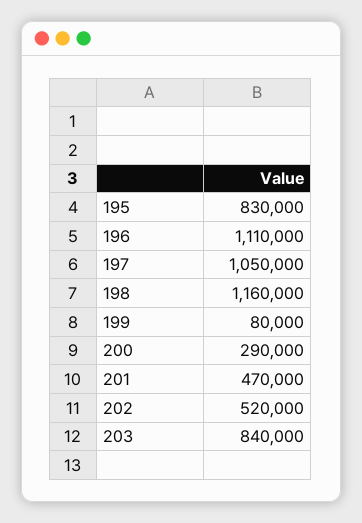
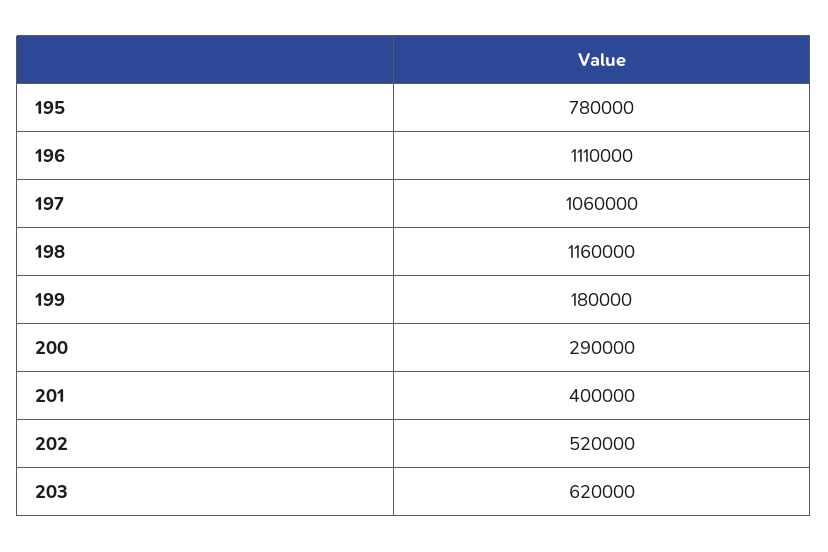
  {
-   "195": 830000,
+   "195": 780000,
    "196": 1110000,
-   "197": 1050000,
+   "197": 1060000,
    "198": 1160000,
-   "199": 80000,
+   "199": 180000,
    "200": 290000,
-   "201": 470000,
+   "201": 400000,
    "202": 520000,
-   "203": 840000
+   "203": 620000
  }

